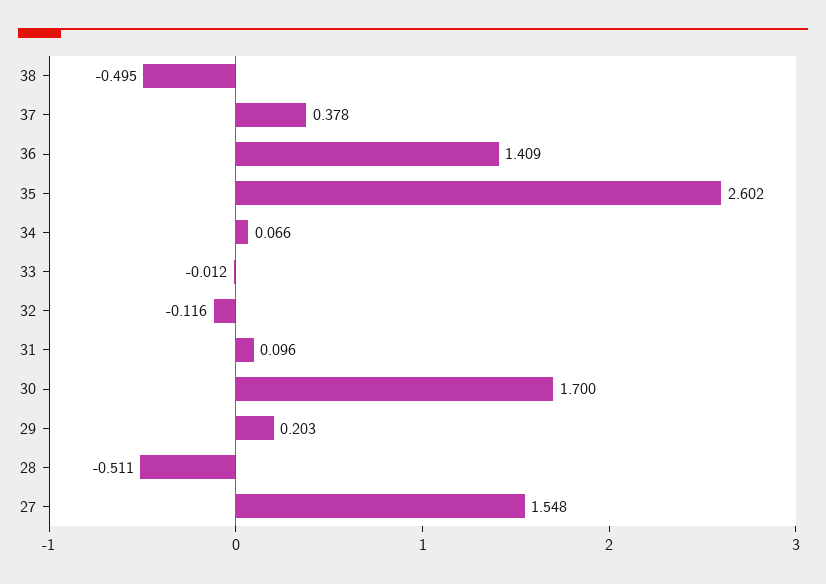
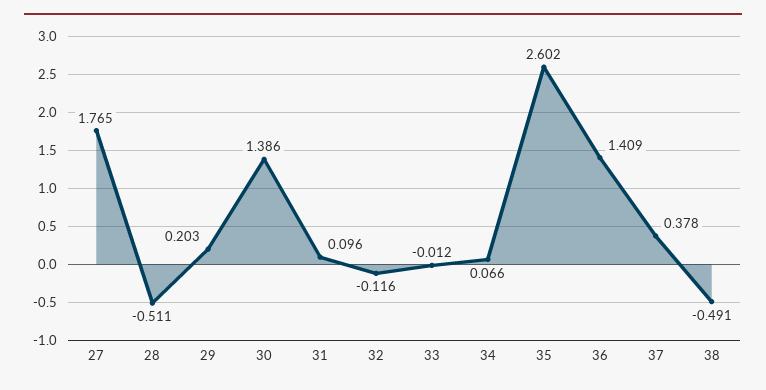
  {
-   "38": -0.495,
+   "38": -0.491,
    "37": 0.378,
    "36": 1.409,
    "35": 2.602,
    "34": 0.066,
    "33": -0.012,
    "32": -0.116,
    "31": 0.096,
-   "30": 1.7,
+   "30": 1.386,
    "29": 0.203,
    "28": -0.511,
-   "27": 1.548
+   "27": 1.765
  }

